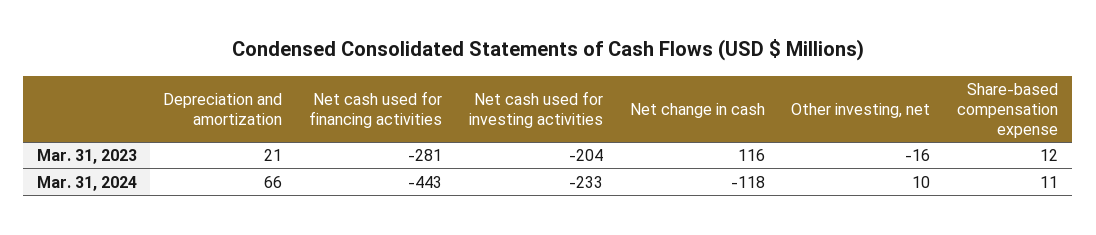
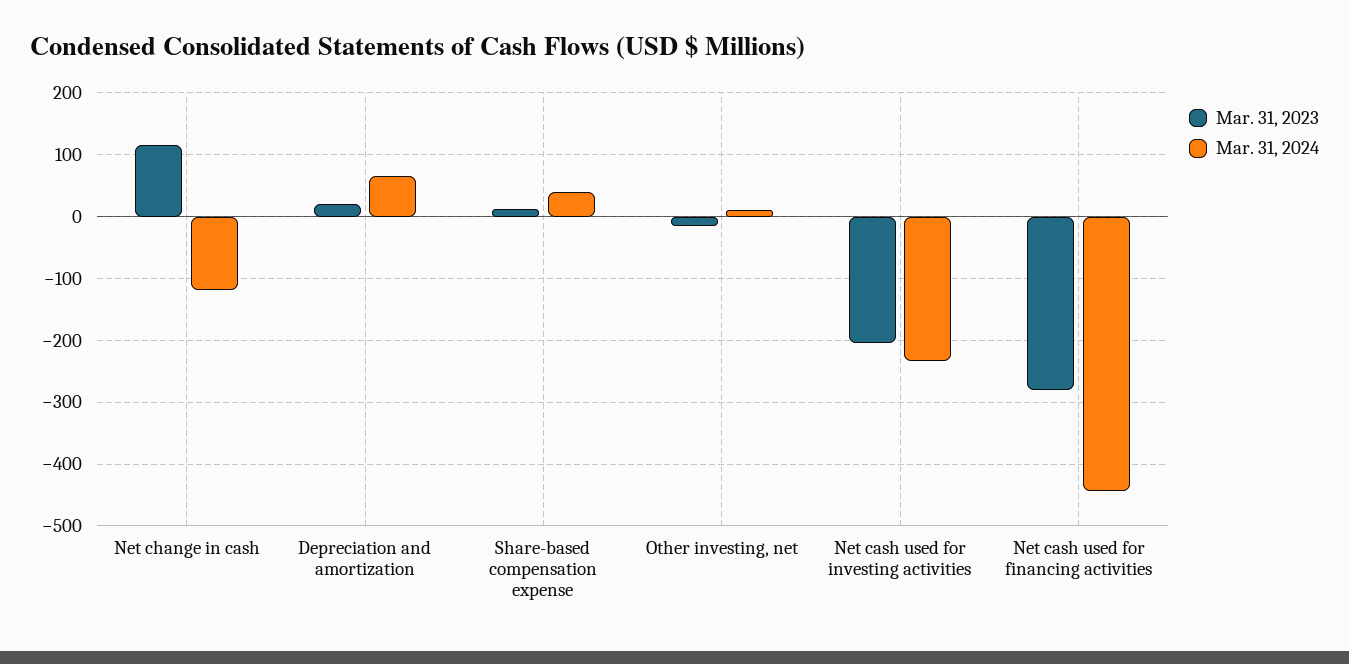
  {
    "Mar. 31, 2023": {
      "Depreciation and amortization": 21,
      "Net cash used for financing activities": -281,
      "Net cash used for investing activities": -204,
      "Net change in cash": 116,
      "Other investing, net": -16,
      "Share-based compensation expense": 12
    },
    "Mar. 31, 2024": {
      "Depreciation and amortization": 66,
      "Net cash used for financing activities": -443,
      "Net cash used for investing activities": -233,
      "Net change in cash": -118,
      "Other investing, net": 10,
-     "Share-based compensation expense": 11
+     "Share-based compensation expense": 40
    }
  }

